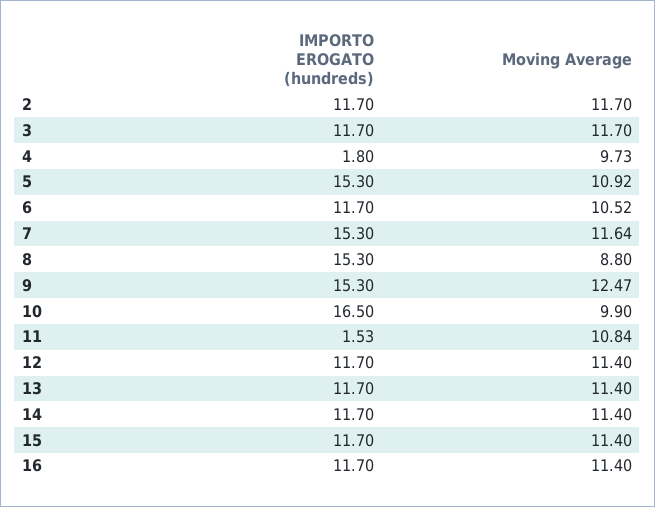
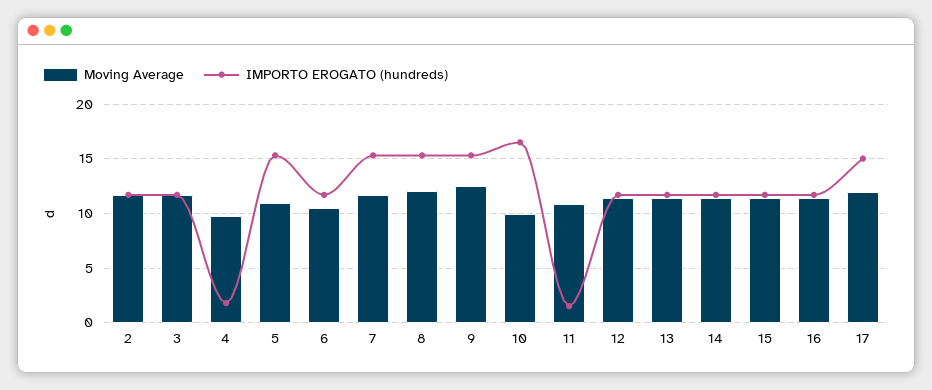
  {
    "IMPORTO EROGATO (hundreds)": {
      "2": 11.7,
      "3": 11.7,
      "4": 1.8,
      "5": 15.3,
      "6": 11.7,
      "7": 15.3,
      "8": 15.3,
      "9": 15.3,
      "10": 16.5,
      "11": 1.53,
      "12": 11.7,
      "13": 11.7,
      "14": 11.7,
      "15": 11.7,
-     "16": 11.7
+     "16": 11.7,
+     "17": 15
    },
    "Moving Average": {
      "2": 11.7,
      "3": 11.7,
      "4": 9.73,
      "5": 10.92,
      "6": 10.52,
      "7": 11.64,
-     "8": 8.8,
+     "8": 12,
      "9": 12.47,
      "10": 9.9,
      "11": 10.84,
      "12": 11.4,
      "13": 11.4,
      "14": 11.4,
      "15": 11.4,
-     "16": 11.4
+     "16": 11.4,
+     "17": 12
    }
  }

